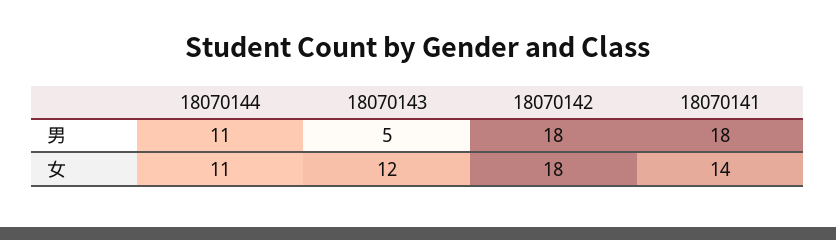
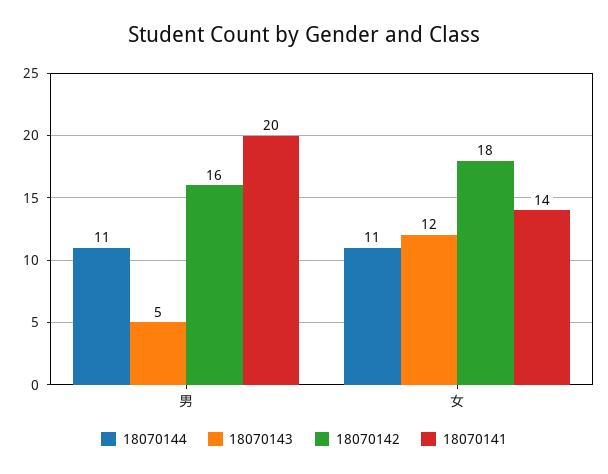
  {
    "18070144": {
      "男": 11,
      "女": 11
    },
    "18070143": {
      "男": 5,
      "女": 12
    },
    "18070142": {
-     "男": 18,
+     "男": 16,
      "女": 18
    },
    "18070141": {
-     "男": 18,
+     "男": 20,
      "女": 14
    }
  }

